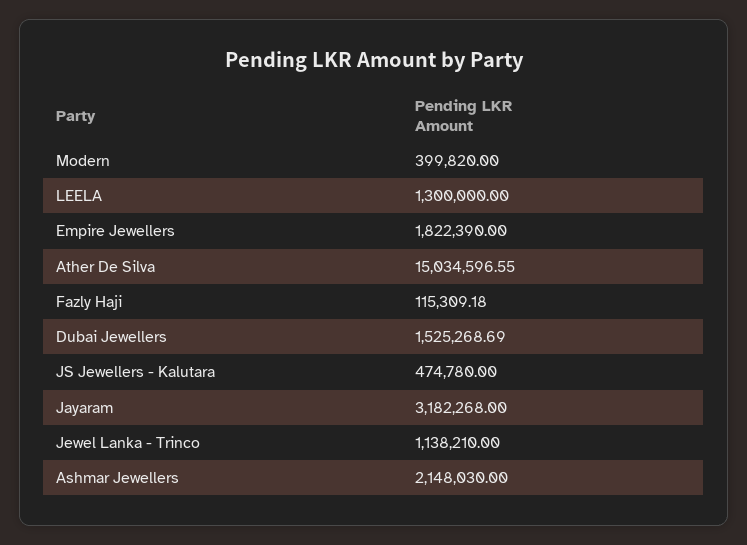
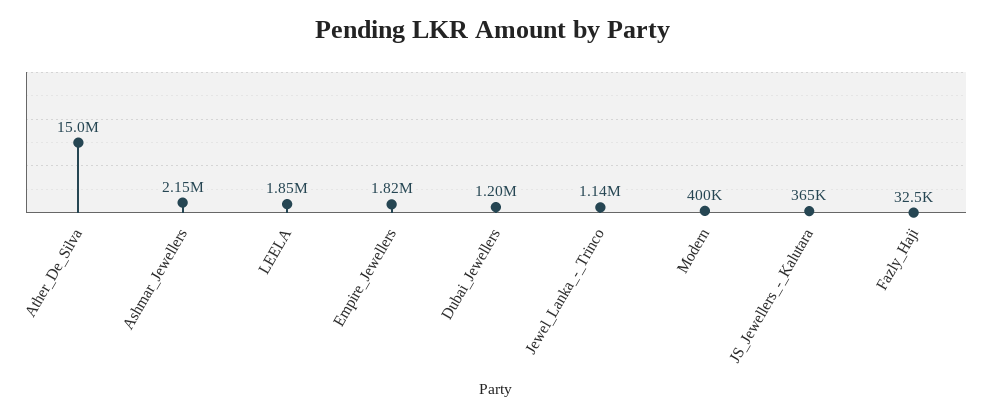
  {
    "Modern": 399820,
-   "LEELA": 1300000,
+   "LEELA": 1850000,
    "Empire Jewellers": 1822390,
    "Ather De Silva": 15034596.55,
-   "Fazly Haji": 115309.18,
+   "Fazly Haji": 32500,
-   "Dubai Jewellers": 1525268.69,
+   "Dubai Jewellers": 1200000,
-   "JS Jewellers - Kalutara": 474780,
+   "JS Jewellers - Kalutara": 365000,
-   "Jayaram": 3182268,
    "Jewel Lanka - Trinco": 1138210,
    "Ashmar Jewellers": 2148030
  }

